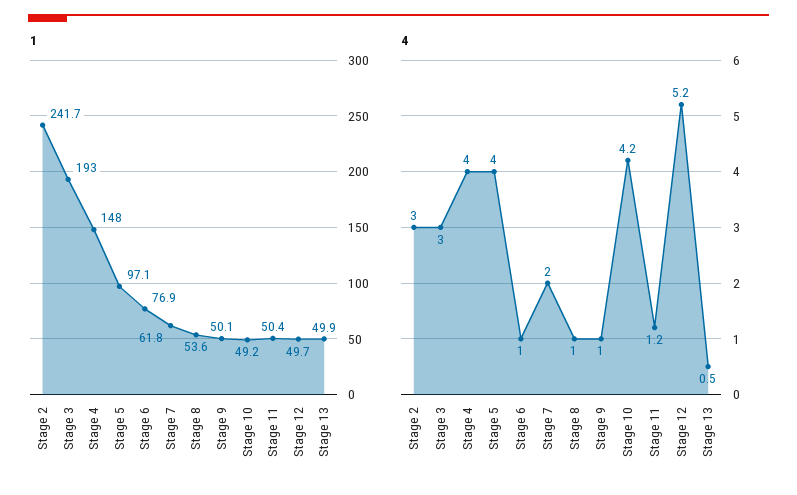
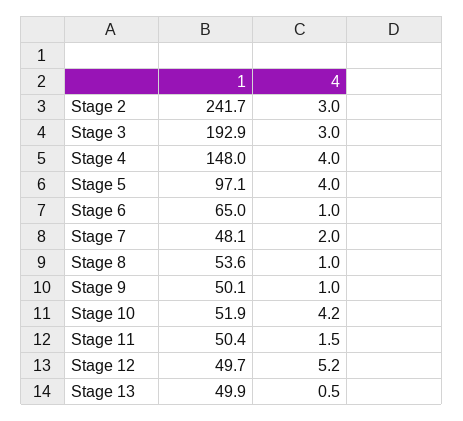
  {
    "1": {
      "Stage 2": 241.7,
-     "Stage 3": 193,
+     "Stage 3": 192.9,
      "Stage 4": 148,
      "Stage 5": 97.1,
-     "Stage 6": 76.9,
+     "Stage 6": 65,
-     "Stage 7": 61.8,
+     "Stage 7": 48.1,
      "Stage 8": 53.6,
      "Stage 9": 50.1,
-     "Stage 10": 49.2,
+     "Stage 10": 51.9,
      "Stage 11": 50.4,
      "Stage 12": 49.7,
      "Stage 13": 49.9
    },
    "4": {
      "Stage 2": 3,
      "Stage 3": 3,
      "Stage 4": 4,
      "Stage 5": 4,
      "Stage 6": 1,
      "Stage 7": 2,
      "Stage 8": 1,
      "Stage 9": 1,
      "Stage 10": 4.2,
-     "Stage 11": 1.2,
+     "Stage 11": 1.5,
      "Stage 12": 5.2,
      "Stage 13": 0.5
    }
  }

